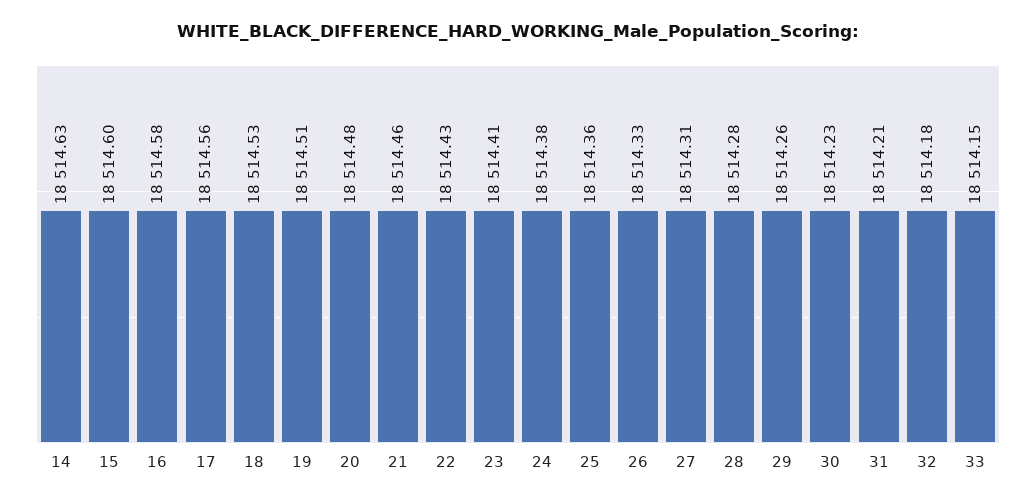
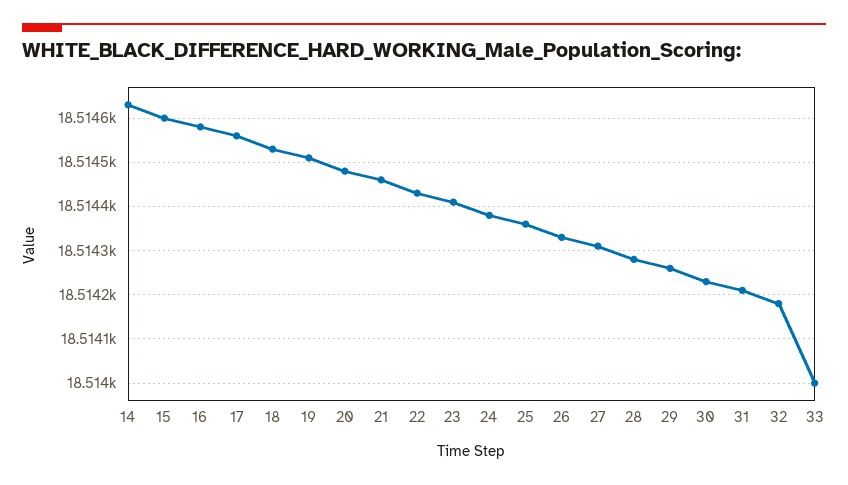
  {
    "14": 18514.63,
    "15": 18514.6,
    "16": 18514.58,
    "17": 18514.56,
    "18": 18514.53,
    "19": 18514.51,
    "20": 18514.48,
    "21": 18514.46,
    "22": 18514.43,
    "23": 18514.41,
    "24": 18514.38,
    "25": 18514.36,
    "26": 18514.33,
    "27": 18514.31,
    "28": 18514.28,
    "29": 18514.26,
    "30": 18514.23,
    "31": 18514.21,
    "32": 18514.18,
-   "33": 18514.15
+   "33": 18514
  }

